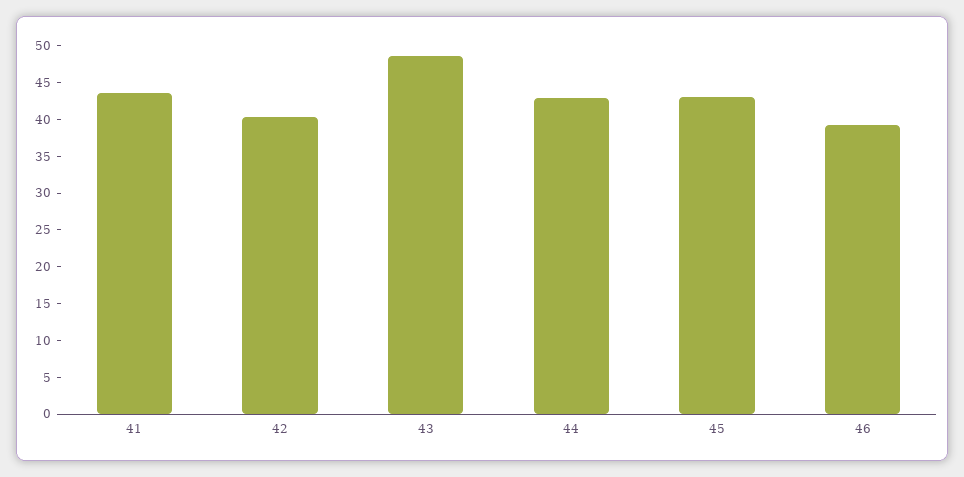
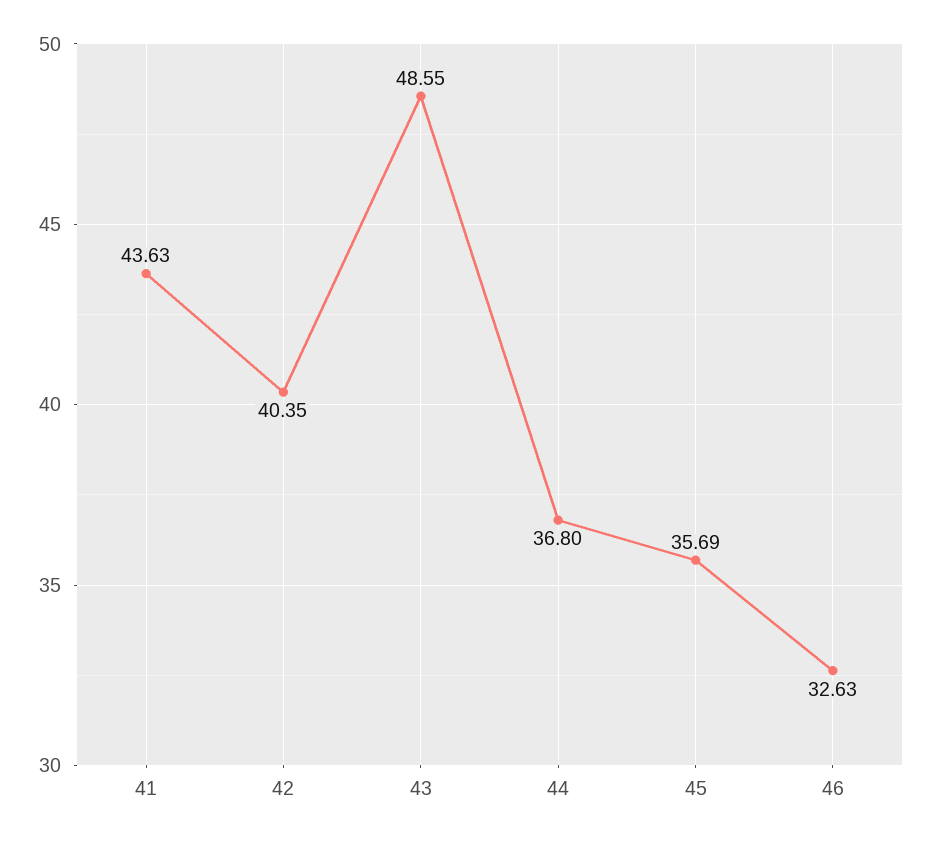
  {
    "41": 43.63,
    "42": 40.35,
    "43": 48.55,
-   "44": 42.5,
+   "44": 36.8,
-   "45": 42.5,
+   "45": 35.69,
-   "46": 40
+   "46": 32.63
  }

